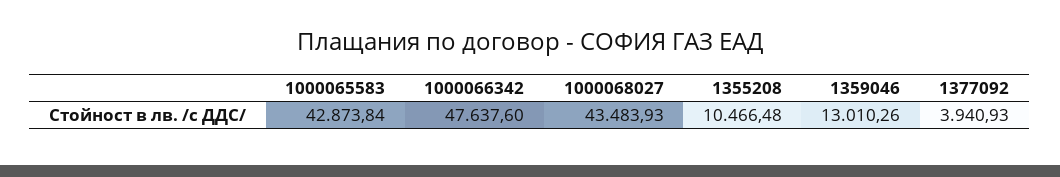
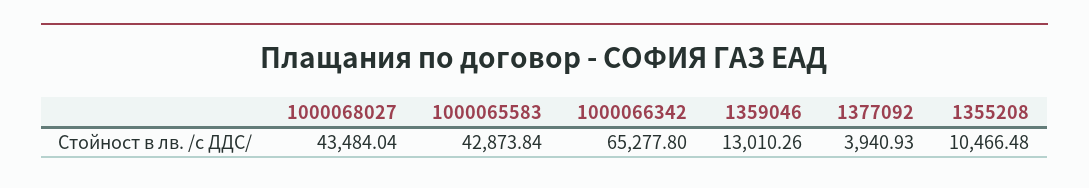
  {
    "1000065583": 42873.84,
-   "1000066342": 47637.6,
+   "1000066342": 65277.8,
-   "1000068027": 43483.93,
+   "1000068027": 43484.04,
    "1355208": 10466.48,
    "1359046": 13010.26,
    "1377092": 3940.93
  }

